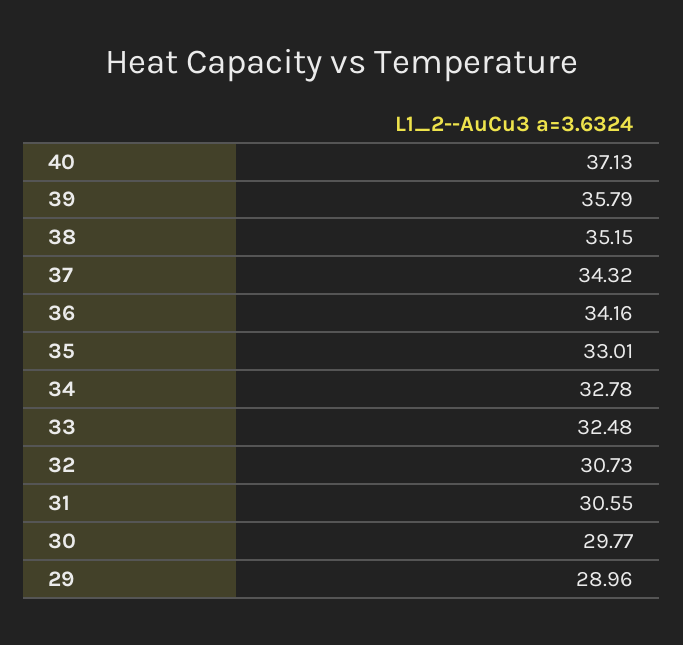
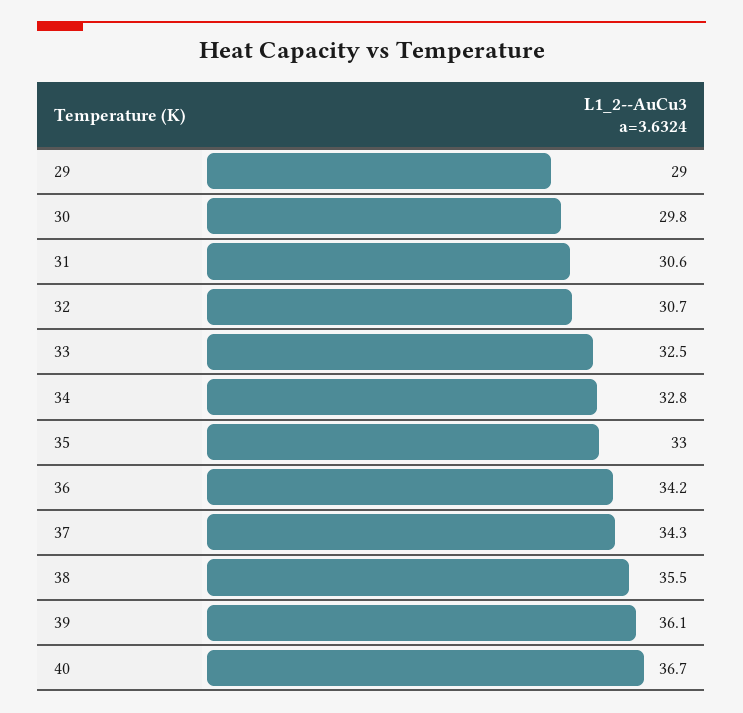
  {
-   "40": 37.13,
+   "40": 36.7,
-   "39": 35.79,
+   "39": 36.1,
-   "38": 35.15,
+   "38": 35.5,
    "37": 34.32,
    "36": 34.16,
    "35": 33.01,
    "34": 32.78,
    "33": 32.48,
    "32": 30.73,
    "31": 30.55,
    "30": 29.77,
    "29": 28.96
  }

